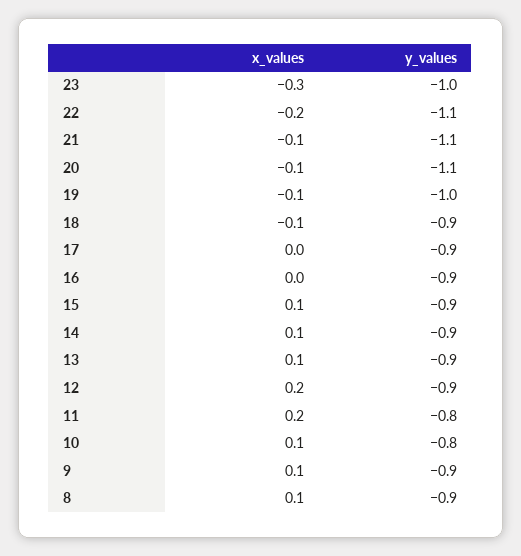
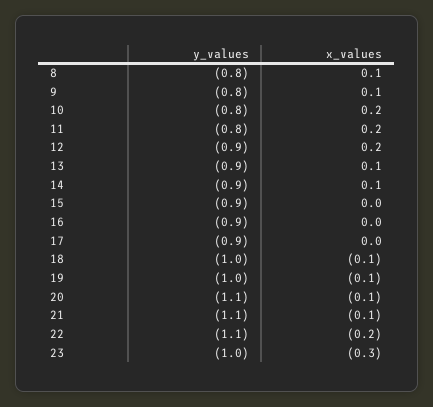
  {
    "x_values": {
      "23": -0.3,
      "22": -0.2,
      "21": -0.1,
      "20": -0.1,
      "19": -0.1,
      "18": -0.1,
      "17": 0,
      "16": 0,
-     "15": 0.1,
+     "15": 0,
      "14": 0.1,
      "13": 0.1,
      "12": 0.2,
      "11": 0.2,
-     "10": 0.1,
+     "10": 0.2,
      "9": 0.1,
      "8": 0.1
    },
    "y_values": {
      "23": -1,
      "22": -1.1,
      "21": -1.1,
      "20": -1.1,
      "19": -1,
-     "18": -0.9,
+     "18": -1,
      "17": -0.9,
      "16": -0.9,
      "15": -0.9,
      "14": -0.9,
      "13": -0.9,
      "12": -0.9,
      "11": -0.8,
      "10": -0.8,
-     "9": -0.9,
+     "9": -0.8,
-     "8": -0.9
+     "8": -0.8
    }
  }

